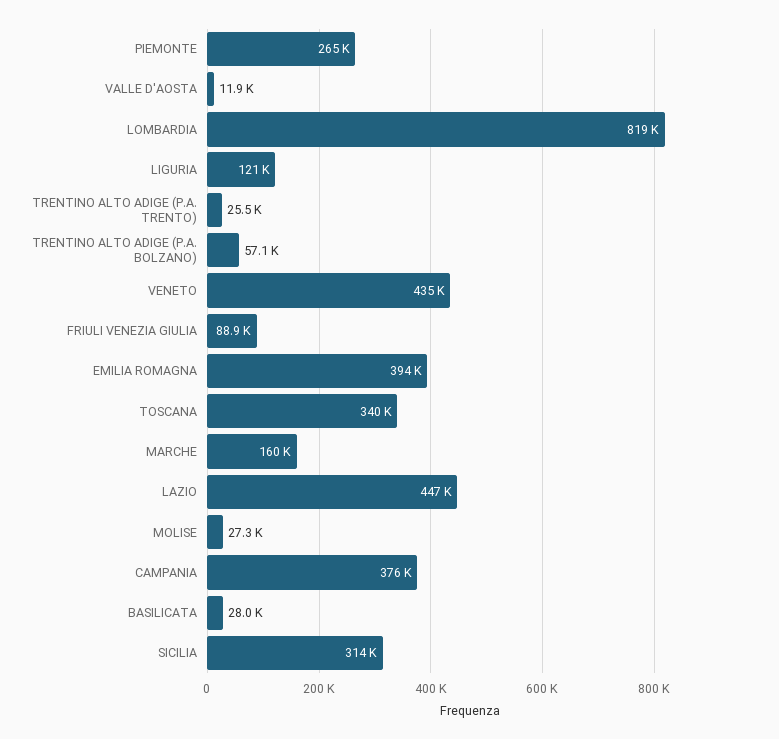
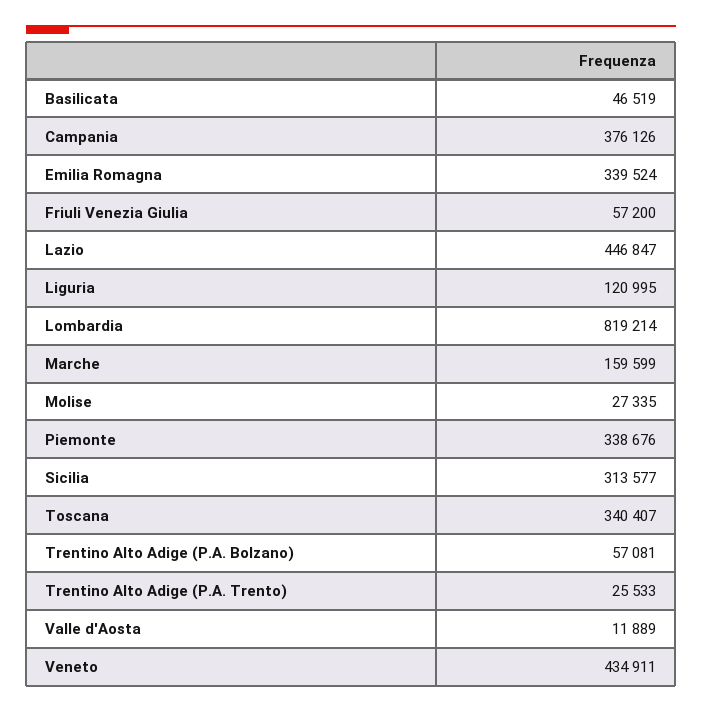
  {
-   "PIEMONTE": 265000,
+   "PIEMONTE": 338676,
    "VALLE D'AOSTA": 11889,
    "LOMBARDIA": 819214,
    "LIGURIA": 120995,
    "TRENTINO ALTO ADIGE (P.A. TRENTO)": 25533,
    "TRENTINO ALTO ADIGE (P.A. BOLZANO)": 57081,
    "VENETO": 434911,
-   "FRIULI VENEZIA GIULIA": 88900,
+   "FRIULI VENEZIA GIULIA": 57200,
-   "EMILIA ROMAGNA": 394000,
+   "EMILIA ROMAGNA": 339524,
    "TOSCANA": 340407,
    "MARCHE": 159599,
    "LAZIO": 446847,
    "MOLISE": 27335,
    "CAMPANIA": 376126,
-   "BASILICATA": 28000,
+   "BASILICATA": 46519,
    "SICILIA": 313577
  }

